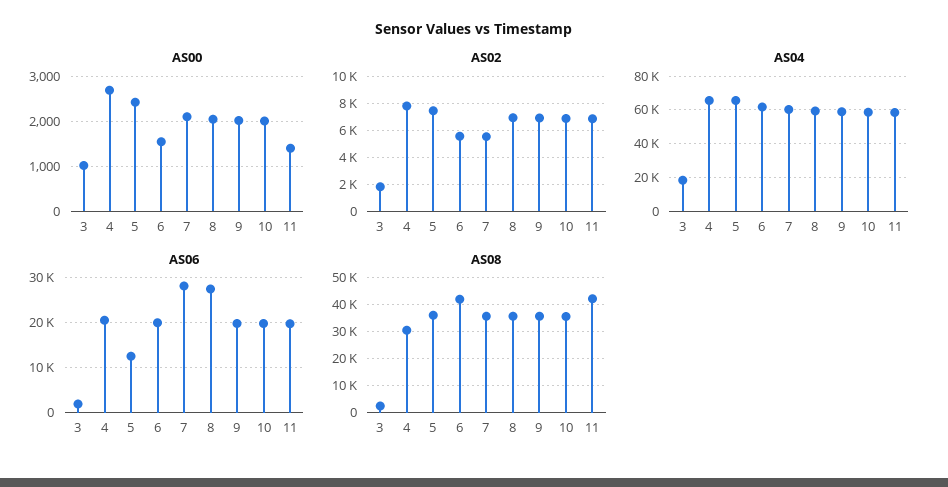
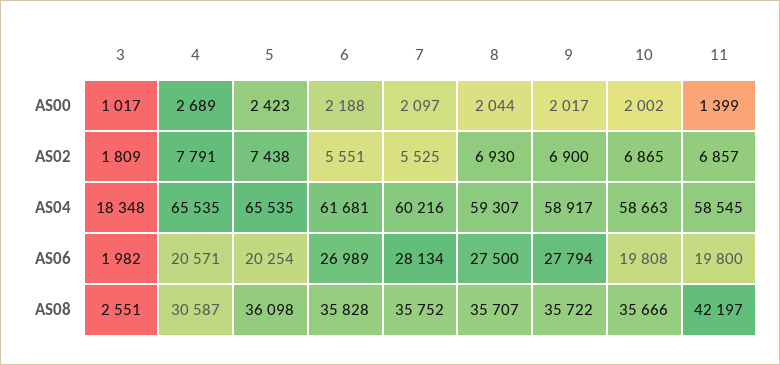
  {
    "AS00": {
      "3": 1017,
      "4": 2689,
      "5": 2423,
-     "6": 1600,
+     "6": 2188,
      "7": 2097,
      "8": 2044,
      "9": 2017,
      "10": 2002,
      "11": 1399
    },
    "AS02": {
      "3": 1809,
      "4": 7791,
      "5": 7438,
      "6": 5551,
      "7": 5525,
      "8": 6930,
      "9": 6900,
      "10": 6865,
      "11": 6857
    },
    "AS04": {
      "3": 18348,
      "4": 65535,
      "5": 65535,
      "6": 61681,
      "7": 60216,
      "8": 59307,
      "9": 58917,
      "10": 58663,
      "11": 58545
    },
    "AS06": {
      "3": 1982,
      "4": 20571,
-     "5": 12000,
+     "5": 20254,
-     "6": 20000,
+     "6": 26989,
      "7": 28134,
      "8": 27500,
-     "9": 20000,
+     "9": 27794,
      "10": 19808,
      "11": 19800
    },
    "AS08": {
      "3": 2551,
      "4": 30587,
      "5": 36098,
-     "6": 42500,
+     "6": 35828,
      "7": 35752,
      "8": 35707,
      "9": 35722,
      "10": 35666,
      "11": 42197
    }
  }

